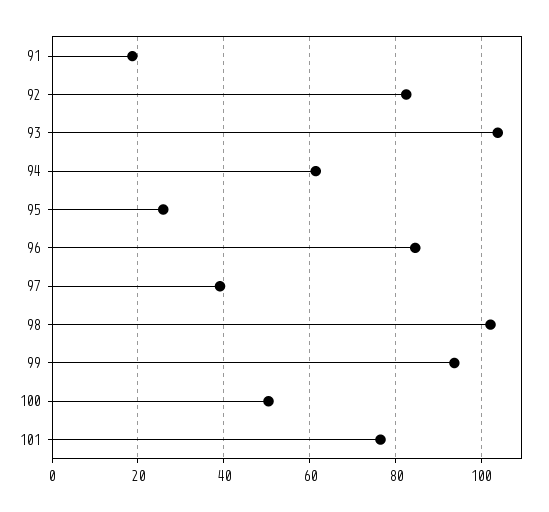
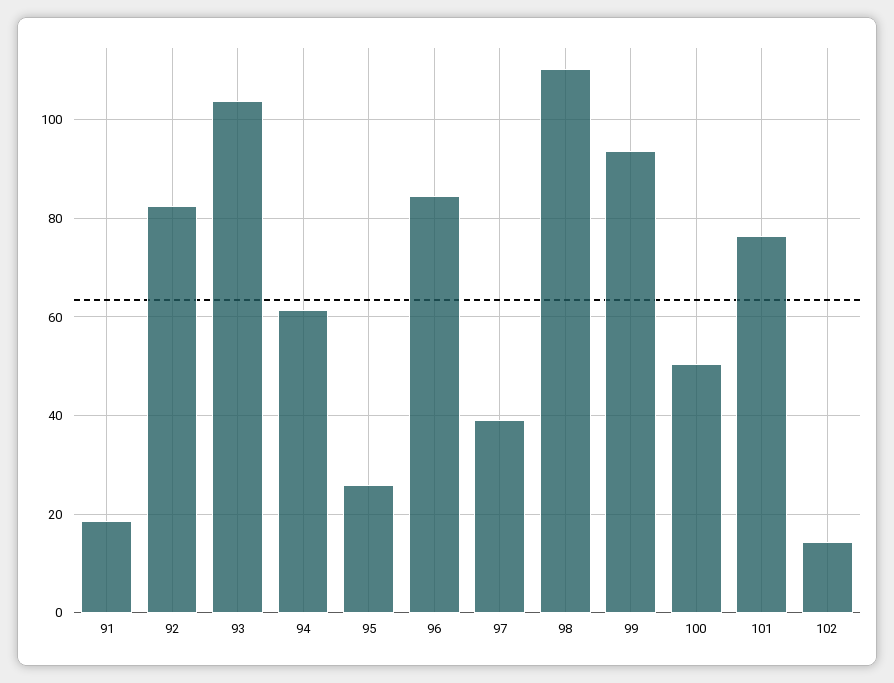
  {
    "91": 18,
    "92": 82,
    "93": 104,
    "94": 62,
    "95": 26,
    "96": 84,
    "97": 40,
-   "98": 102,
+   "98": 110,
    "99": 94,
    "100": 50,
-   "101": 76
+   "101": 76,
+   "102": 14
  }

